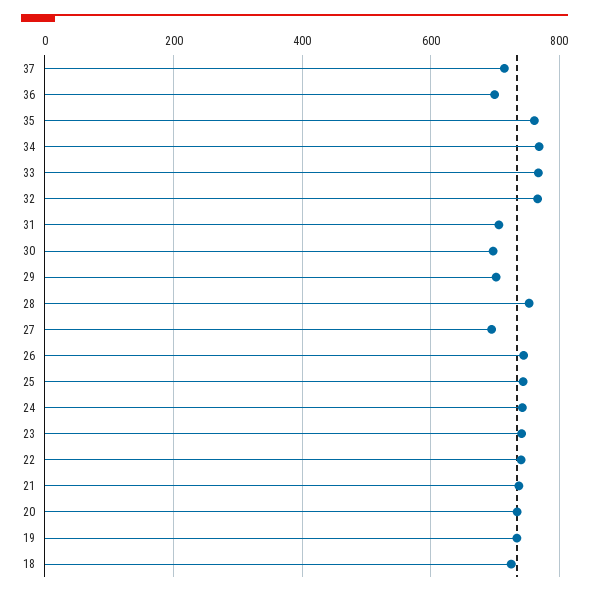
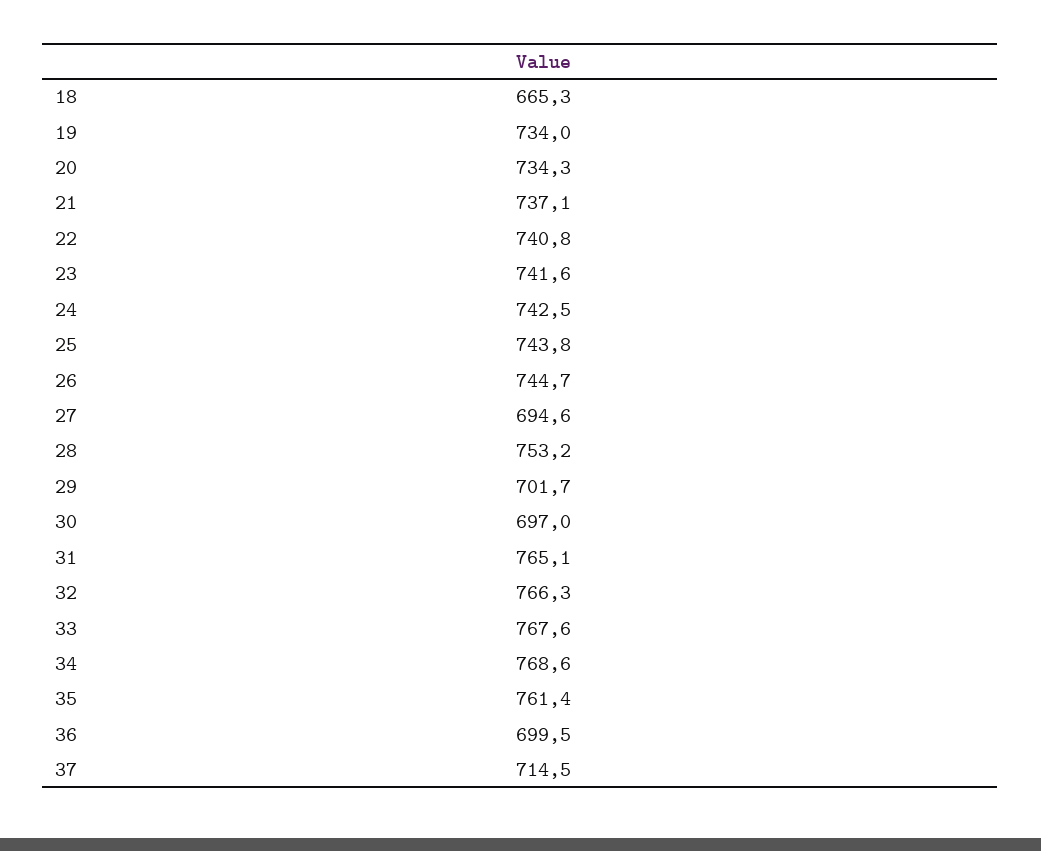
  {
    "37": 714.5,
    "36": 699.5,
    "35": 761.4,
    "34": 768.6,
    "33": 767.6,
    "32": 766.3,
-   "31": 700,
+   "31": 765.1,
    "30": 697,
    "29": 701.7,
    "28": 753.2,
    "27": 694.6,
    "26": 744.7,
    "25": 743.8,
    "24": 742.5,
    "23": 741.6,
    "22": 740.8,
    "21": 737.1,
    "20": 734.3,
    "19": 734,
-   "18": 720
+   "18": 665.3
  }

